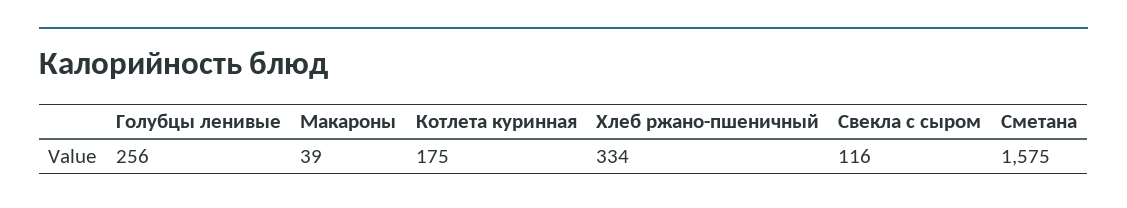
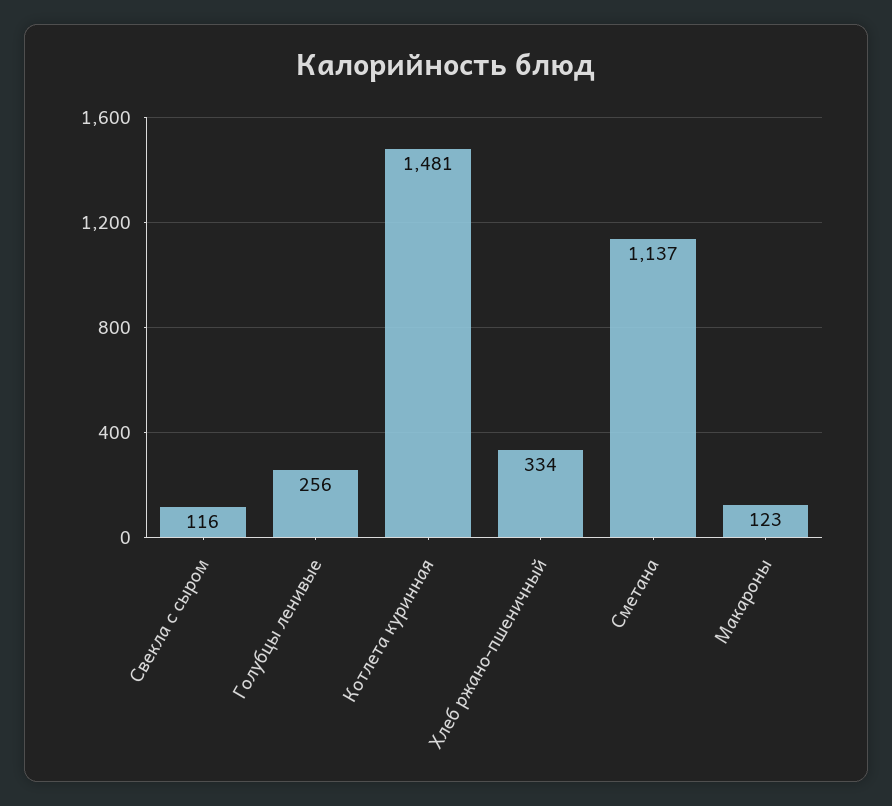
  {
    "Голубцы ленивые": 256,
-   "Макароны": 39,
+   "Макароны": 123,
-   "Котлета куринная": 175,
+   "Котлета куринная": 1481,
    "Хлеб ржано-пшеничный": 334,
    "Свекла с сыром": 116,
-   "Сметана": 1575
+   "Сметана": 1137
  }

